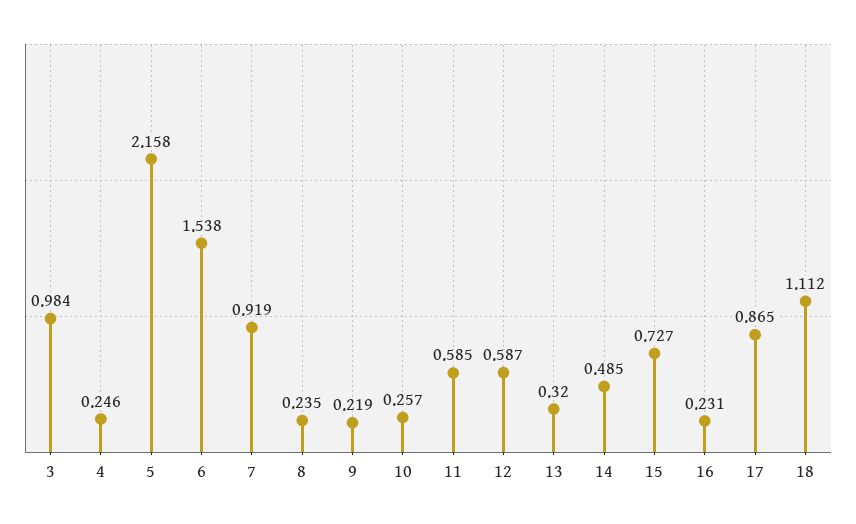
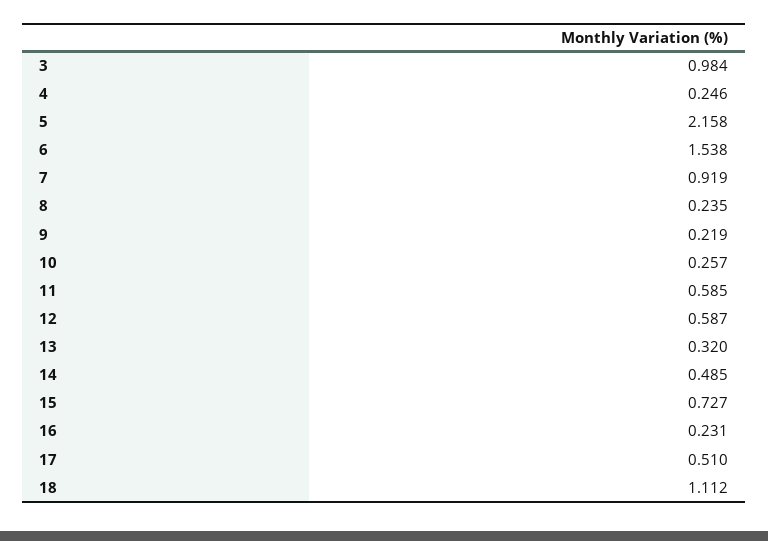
  {
    "3": 0.984,
    "4": 0.246,
    "5": 2.158,
    "6": 1.538,
    "7": 0.919,
    "8": 0.235,
    "9": 0.219,
    "10": 0.257,
    "11": 0.585,
    "12": 0.587,
    "13": 0.32,
    "14": 0.485,
    "15": 0.727,
    "16": 0.231,
-   "17": 0.865,
+   "17": 0.51,
    "18": 1.112
  }

